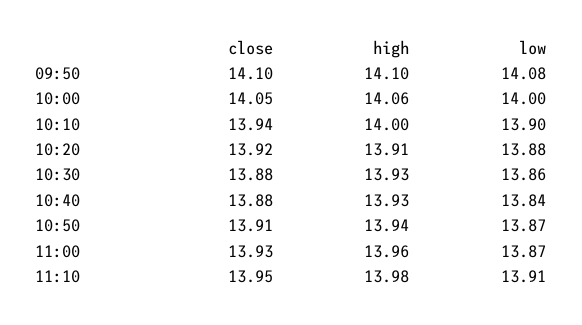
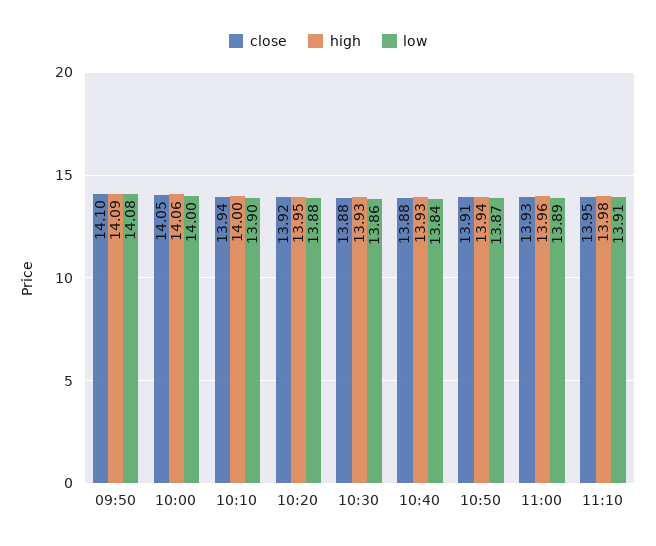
  {
    "close": {
      "09:50": 14.1,
      "10:00": 14.05,
      "10:10": 13.94,
      "10:20": 13.92,
      "10:30": 13.88,
      "10:40": 13.88,
      "10:50": 13.91,
      "11:00": 13.93,
      "11:10": 13.95
    },
    "high": {
-     "09:50": 14.1,
+     "09:50": 14.09,
      "10:00": 14.06,
      "10:10": 14,
-     "10:20": 13.91,
+     "10:20": 13.95,
      "10:30": 13.93,
      "10:40": 13.93,
      "10:50": 13.94,
      "11:00": 13.96,
      "11:10": 13.98
    },
    "low": {
      "09:50": 14.08,
      "10:00": 14,
      "10:10": 13.9,
      "10:20": 13.88,
      "10:30": 13.86,
      "10:40": 13.84,
      "10:50": 13.87,
-     "11:00": 13.87,
+     "11:00": 13.89,
      "11:10": 13.91
    }
  }

